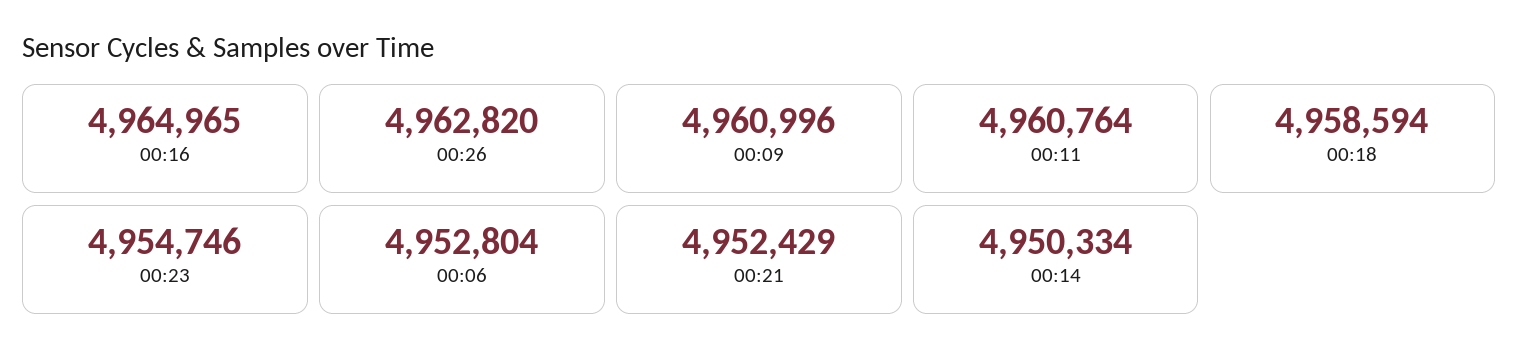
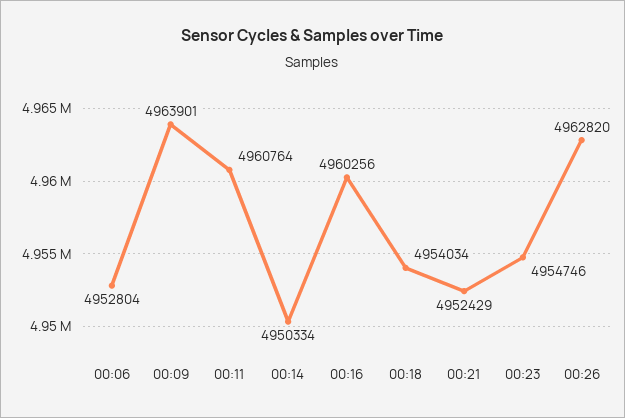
  {
-   "00:16": 4964965,
+   "00:16": 4960256,
    "00:26": 4962820,
-   "00:09": 4960996,
+   "00:09": 4963901,
    "00:11": 4960764,
-   "00:18": 4958594,
+   "00:18": 4954034,
    "00:23": 4954746,
    "00:06": 4952804,
    "00:21": 4952429,
    "00:14": 4950334
  }

